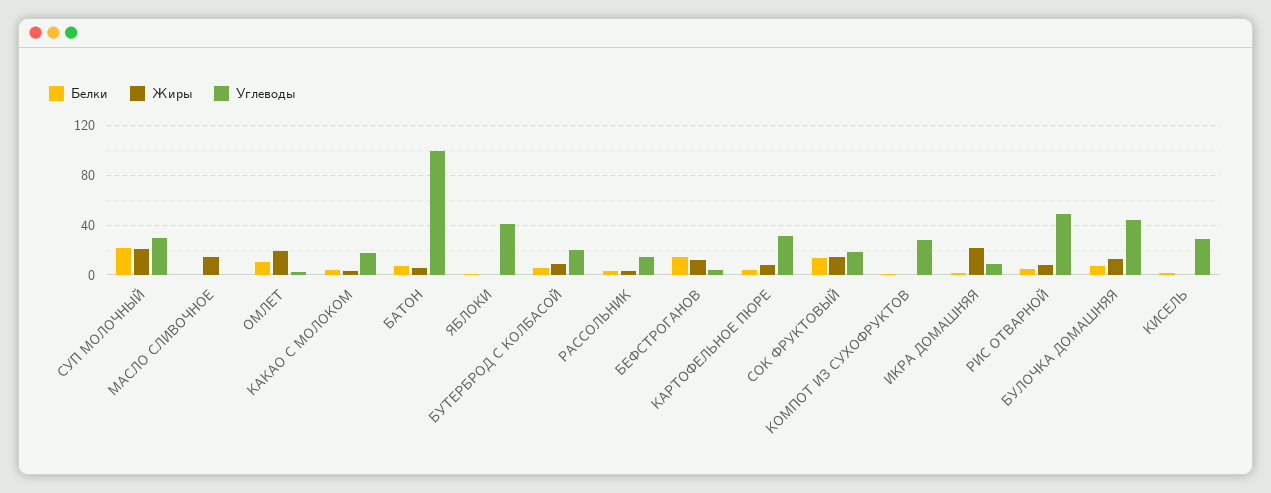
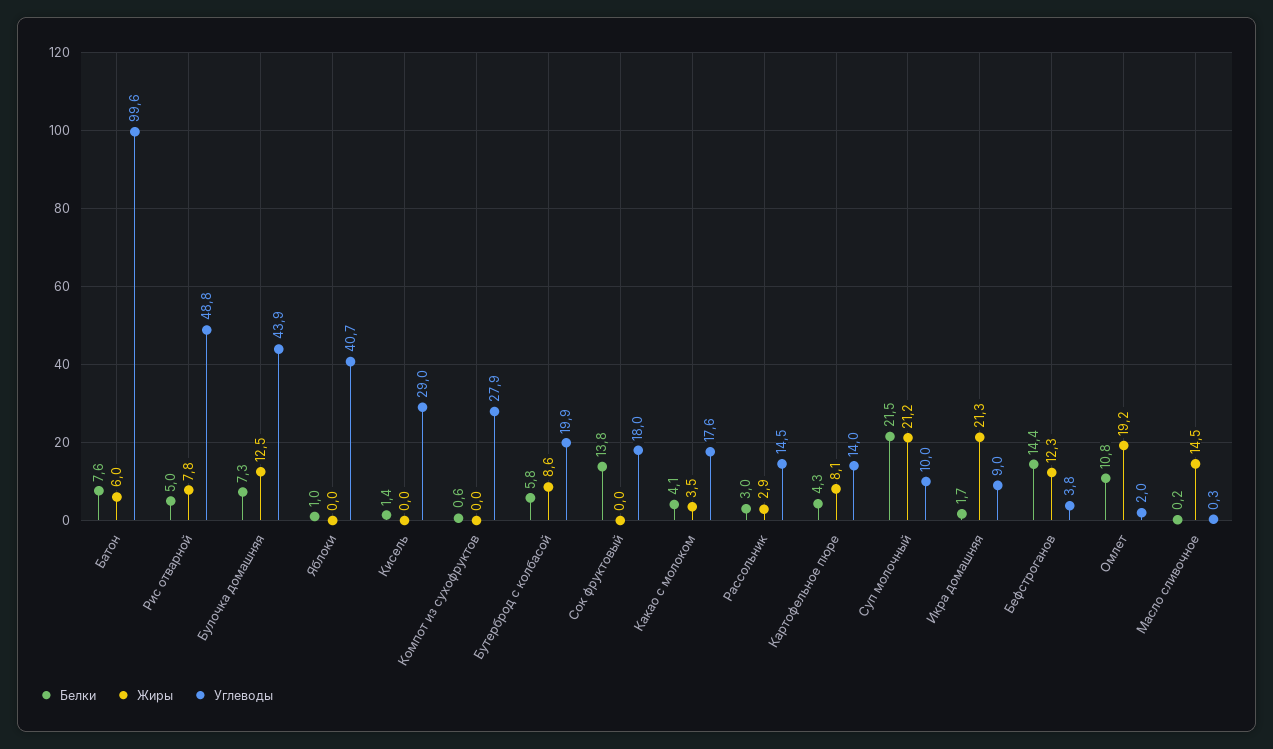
  {
    "Белки": {
      "СУП МОЛОЧНЫЙ": 21.5,
      "МАСЛО СЛИВОЧНОЕ": 0.2,
      "ОМЛЕТ": 10.8,
      "КАКАО С МОЛОКОМ": 4.1,
      "БАТОН": 7.6,
      "ЯБЛОКИ": 1,
      "БУТЕРБРОД С КОЛБАСОЙ": 5.8,
      "РАССОЛЬНИК": 3,
      "БЕФСТРОГАНОВ": 14.4,
      "КАРТОФЕЛЬНОЕ ПЮРЕ": 4.3,
      "СОК ФРУКТОВЫЙ": 13.8,
      "КОМПОТ ИЗ СУХОФРУКТОВ": 0.6,
      "ИКРА ДОМАШНЯЯ": 1.7,
      "РИС ОТВАРНОЙ": 5,
      "БУЛОЧКА ДОМАШНЯЯ": 7.3,
      "КИСЕЛЬ": 1.4
    },
    "Жиры": {
      "СУП МОЛОЧНЫЙ": 21.2,
      "МАСЛО СЛИВОЧНОЕ": 14.5,
      "ОМЛЕТ": 19.2,
      "КАКАО С МОЛОКОМ": 3.5,
      "БАТОН": 6,
      "ЯБЛОКИ": 0,
      "БУТЕРБРОД С КОЛБАСОЙ": 8.6,
      "РАССОЛЬНИК": 2.9,
      "БЕФСТРОГАНОВ": 12.3,
      "КАРТОФЕЛЬНОЕ ПЮРЕ": 8.1,
-     "СОК ФРУКТОВЫЙ": 15,
+     "СОК ФРУКТОВЫЙ": 0,
      "КОМПОТ ИЗ СУХОФРУКТОВ": 0,
      "ИКРА ДОМАШНЯЯ": 21.3,
      "РИС ОТВАРНОЙ": 7.8,
      "БУЛОЧКА ДОМАШНЯЯ": 12.5,
      "КИСЕЛЬ": 0
    },
    "Углеводы": {
-     "СУП МОЛОЧНЫЙ": 30,
+     "СУП МОЛОЧНЫЙ": 10,
      "МАСЛО СЛИВОЧНОЕ": 0.3,
      "ОМЛЕТ": 2,
      "КАКАО С МОЛОКОМ": 17.6,
      "БАТОН": 99.6,
      "ЯБЛОКИ": 40.7,
      "БУТЕРБРОД С КОЛБАСОЙ": 19.9,
      "РАССОЛЬНИК": 14.5,
      "БЕФСТРОГАНОВ": 3.8,
-     "КАРТОФЕЛЬНОЕ ПЮРЕ": 30,
+     "КАРТОФЕЛЬНОЕ ПЮРЕ": 14,
      "СОК ФРУКТОВЫЙ": 18,
      "КОМПОТ ИЗ СУХОФРУКТОВ": 27.9,
      "ИКРА ДОМАШНЯЯ": 9,
      "РИС ОТВАРНОЙ": 48.8,
      "БУЛОЧКА ДОМАШНЯЯ": 43.9,
      "КИСЕЛЬ": 29
    }
  }

